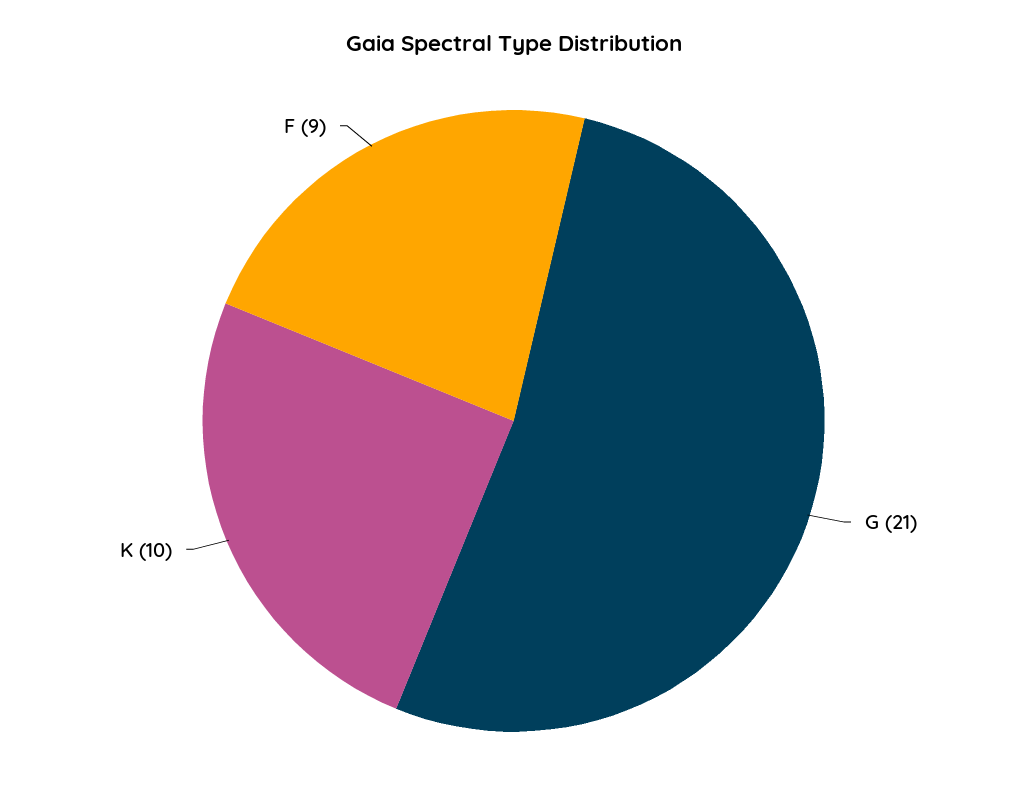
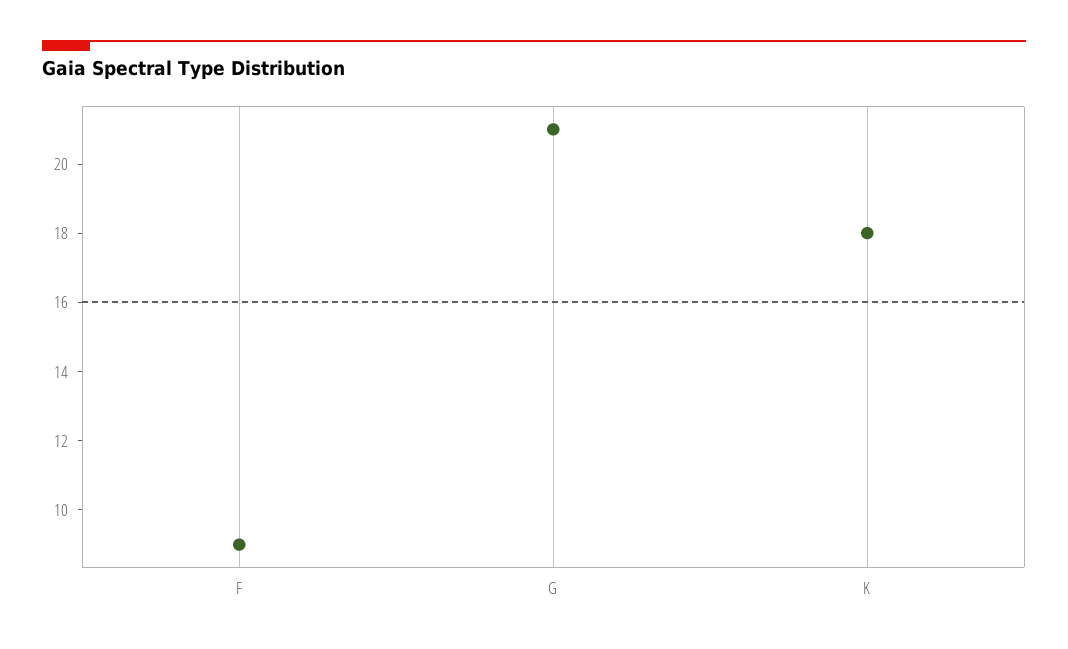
  {
    "G": 21,
-   "K": 10,
+   "K": 18,
    "F": 9
  }

